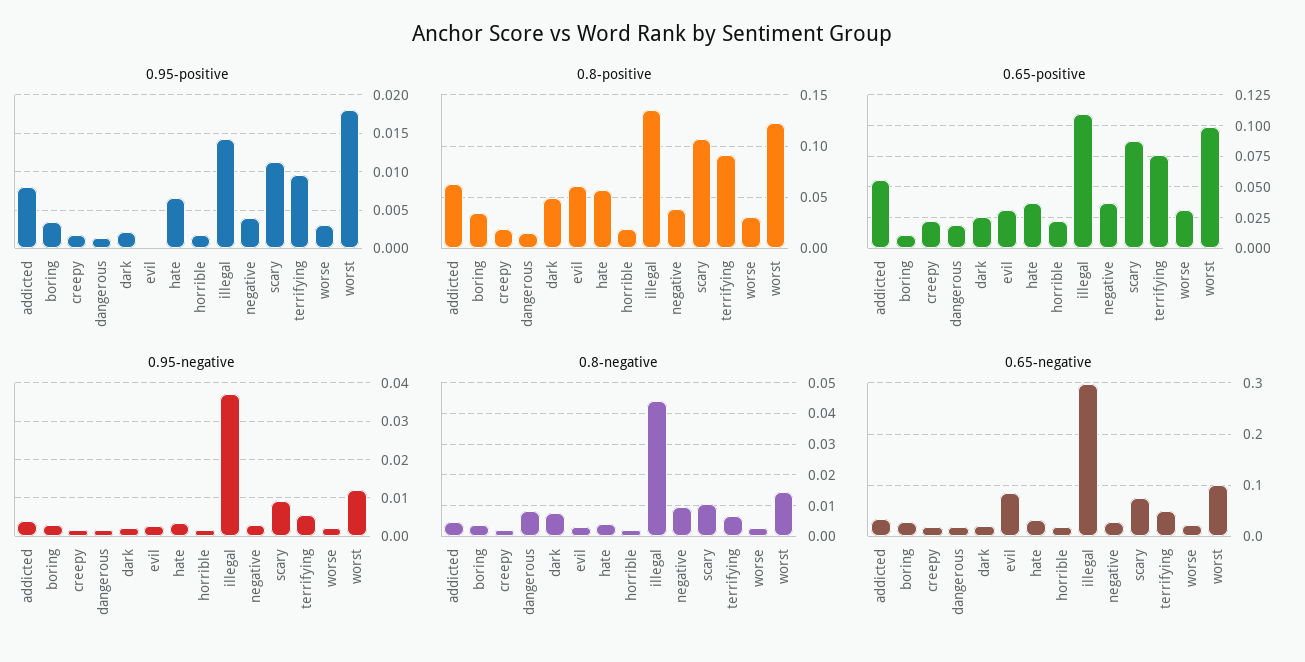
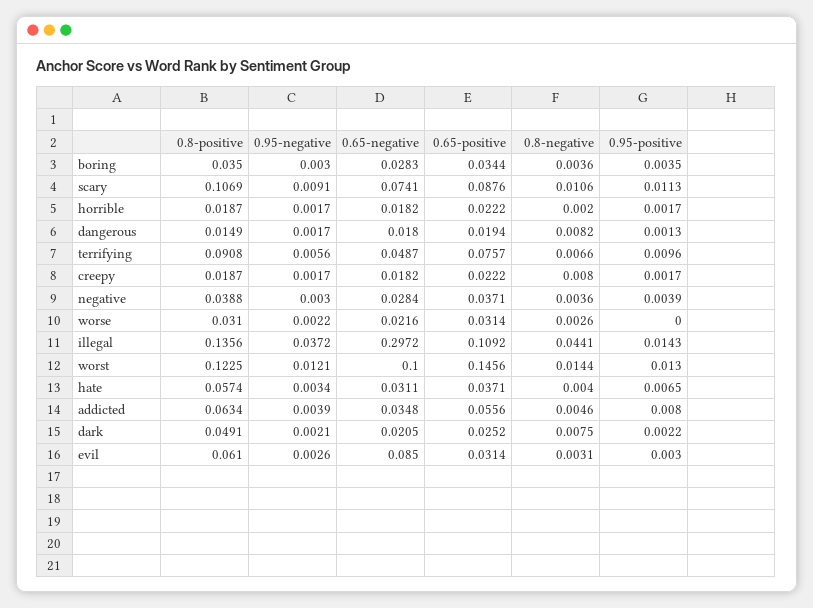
  {
    "0.95-positive": {
      "addicted": 0.008,
      "boring": 0.0035,
      "creepy": 0.0017,
      "dangerous": 0.0013,
      "dark": 0.0022,
-     "evil": 0,
+     "evil": 0.003,
      "hate": 0.0065,
      "horrible": 0.0017,
      "illegal": 0.0143,
      "negative": 0.0039,
      "scary": 0.0113,
      "terrifying": 0.0096,
-     "worse": 0.003,
+     "worse": 0,
-     "worst": 0.018
+     "worst": 0.013
    },
    "0.8-positive": {
      "addicted": 0.0634,
      "boring": 0.035,
      "creepy": 0.0187,
      "dangerous": 0.0149,
      "dark": 0.0491,
      "evil": 0.061,
      "hate": 0.0574,
      "horrible": 0.0187,
      "illegal": 0.1356,
      "negative": 0.0388,
      "scary": 0.1069,
      "terrifying": 0.0908,
      "worse": 0.031,
      "worst": 0.1225
    },
    "0.65-positive": {
      "addicted": 0.0556,
-     "boring": 0.01,
+     "boring": 0.0344,
      "creepy": 0.0222,
      "dangerous": 0.0194,
      "dark": 0.0252,
      "evil": 0.0314,
      "hate": 0.0371,
      "horrible": 0.0222,
      "illegal": 0.1092,
      "negative": 0.0371,
      "scary": 0.0876,
      "terrifying": 0.0757,
      "worse": 0.0314,
-     "worst": 0.1
+     "worst": 0.1456
    },
    "0.95-negative": {
      "addicted": 0.0039,
      "boring": 0.003,
      "creepy": 0.0017,
      "dangerous": 0.0017,
      "dark": 0.0021,
      "evil": 0.0026,
      "hate": 0.0034,
      "horrible": 0.0017,
      "illegal": 0.0372,
      "negative": 0.003,
      "scary": 0.0091,
      "terrifying": 0.0056,
      "worse": 0.0022,
      "worst": 0.0121
    },
    "0.8-negative": {
      "addicted": 0.0046,
      "boring": 0.0036,
-     "creepy": 0.002,
+     "creepy": 0.008,
      "dangerous": 0.0082,
      "dark": 0.0075,
      "evil": 0.0031,
      "hate": 0.004,
      "horrible": 0.002,
      "illegal": 0.0441,
-     "negative": 0.01,
+     "negative": 0.0036,
      "scary": 0.0106,
      "terrifying": 0.0066,
      "worse": 0.0026,
      "worst": 0.0144
    },
    "0.65-negative": {
      "addicted": 0.0348,
      "boring": 0.0283,
      "creepy": 0.0182,
      "dangerous": 0.018,
      "dark": 0.0205,
      "evil": 0.085,
      "hate": 0.0311,
      "horrible": 0.0182,
      "illegal": 0.2972,
      "negative": 0.0284,
      "scary": 0.0741,
      "terrifying": 0.0487,
      "worse": 0.0216,
      "worst": 0.1
    }
  }

